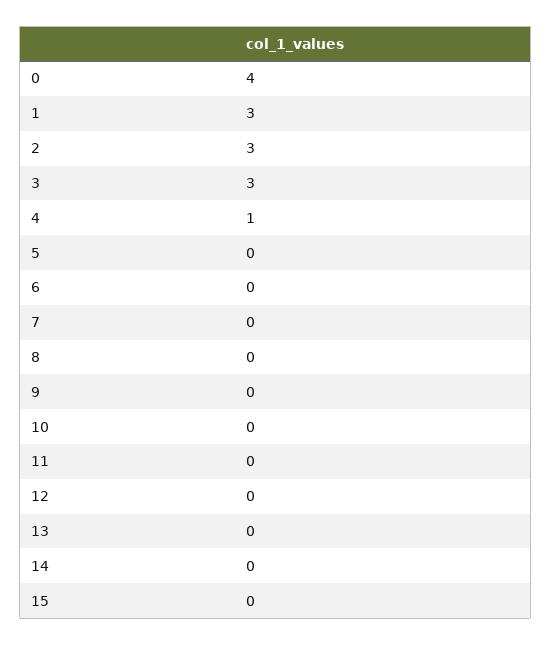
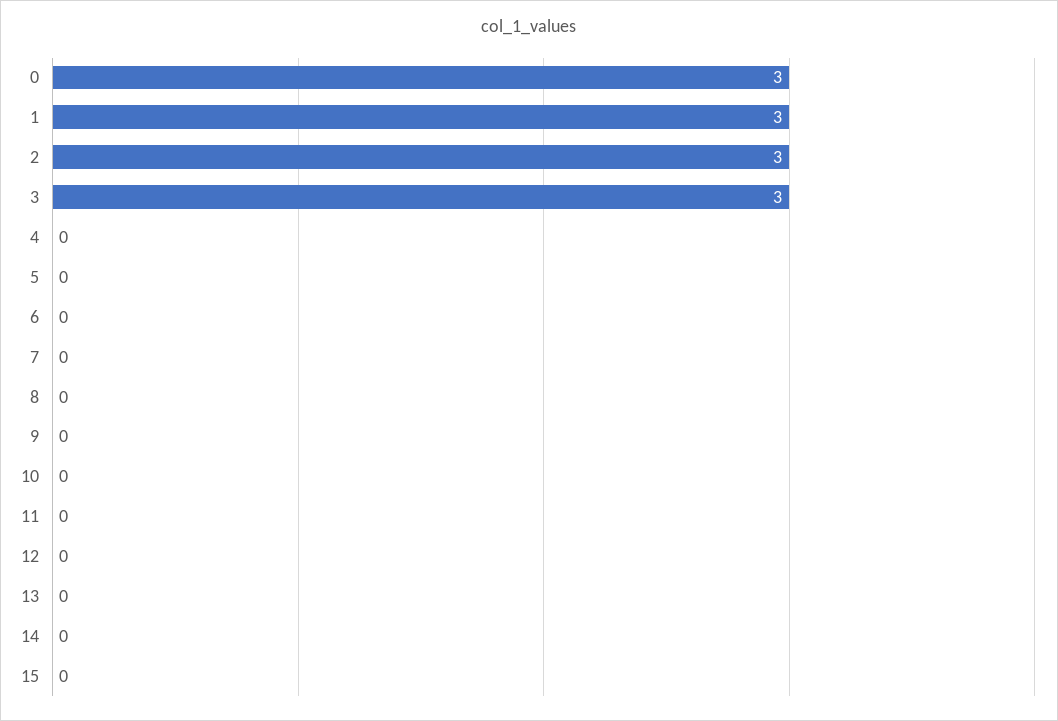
  {
-   "0": 4,
+   "0": 3,
    "1": 3,
    "2": 3,
    "3": 3,
-   "4": 1,
+   "4": 0,
    "5": 0,
    "6": 0,
    "7": 0,
    "8": 0,
    "9": 0,
    "10": 0,
    "11": 0,
    "12": 0,
    "13": 0,
    "14": 0,
    "15": 0
  }

